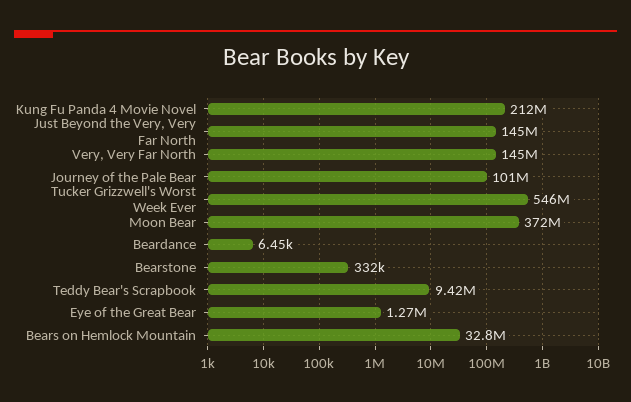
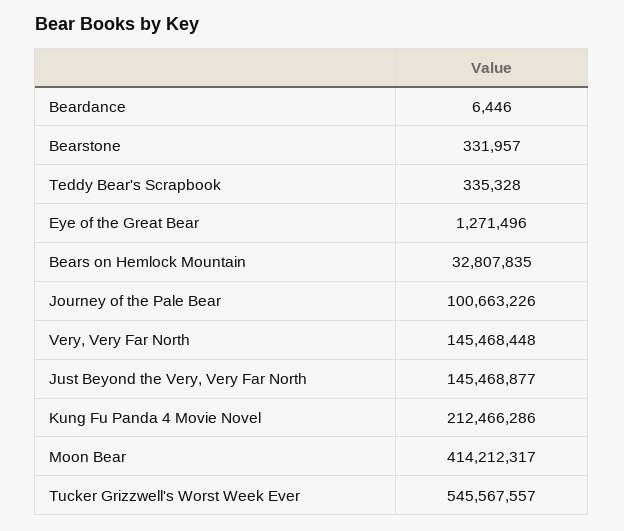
  {
    "Kung Fu Panda 4 Movie Novel": 212466286,
    "Just Beyond the Very, Very Far North": 145468877,
    "Very, Very Far North": 145468448,
    "Journey of the Pale Bear": 100663226,
    "Tucker Grizzwell's Worst Week Ever": 545567557,
-   "Moon Bear": 372000000,
+   "Moon Bear": 414212317,
    "Beardance": 6446,
    "Bearstone": 331957,
-   "Teddy Bear's Scrapbook": 9420000,
+   "Teddy Bear's Scrapbook": 335328,
    "Eye of the Great Bear": 1271496,
    "Bears on Hemlock Mountain": 32807835
  }

